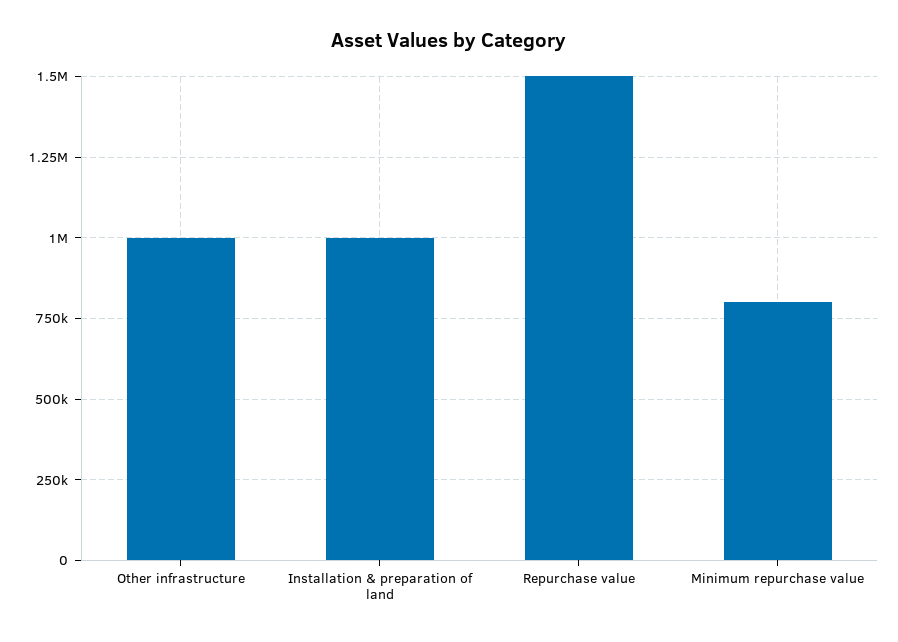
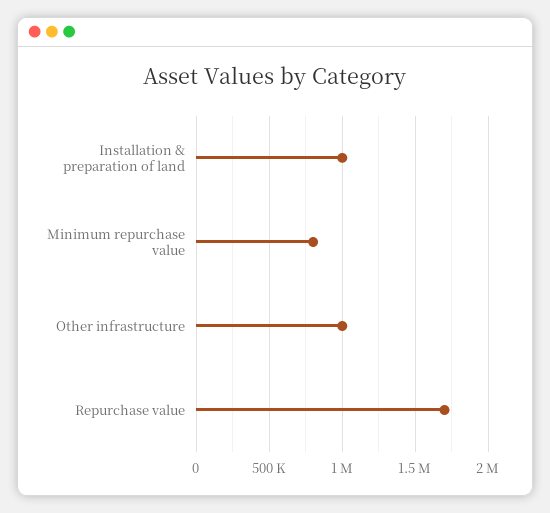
  {
    "Other infrastructure": 1000000,
    "Installation & preparation of land": 1000000,
-   "Repurchase value": 1500000,
+   "Repurchase value": 1700000,
    "Minimum repurchase value": 800000
  }

